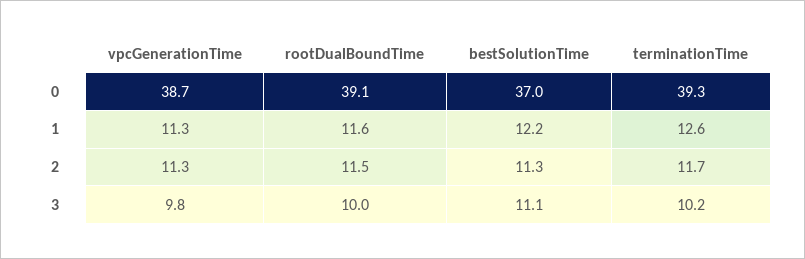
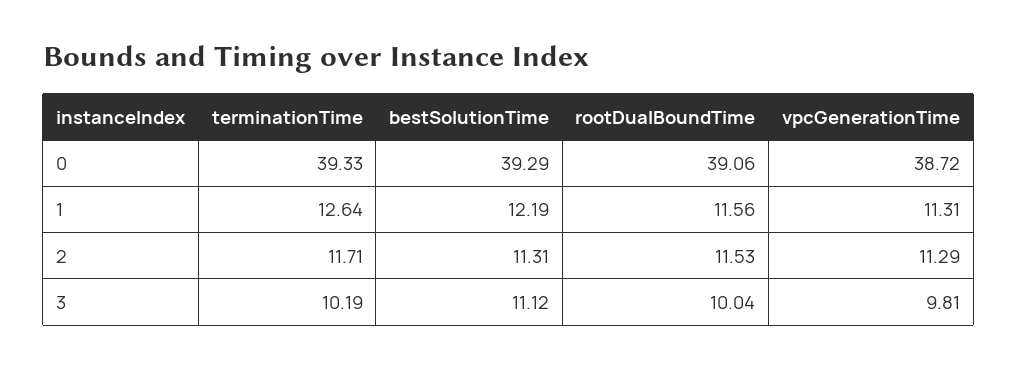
  {
    "vpcGenerationTime": {
      "0": 38.72,
      "1": 11.31,
      "2": 11.29,
      "3": 9.81
    },
    "rootDualBoundTime": {
      "0": 39.06,
      "1": 11.56,
      "2": 11.53,
      "3": 10.04
    },
    "bestSolutionTime": {
-     "0": 37,
+     "0": 39.29,
      "1": 12.19,
      "2": 11.31,
      "3": 11.12
    },
    "terminationTime": {
      "0": 39.33,
      "1": 12.64,
      "2": 11.71,
      "3": 10.19
    }
  }

